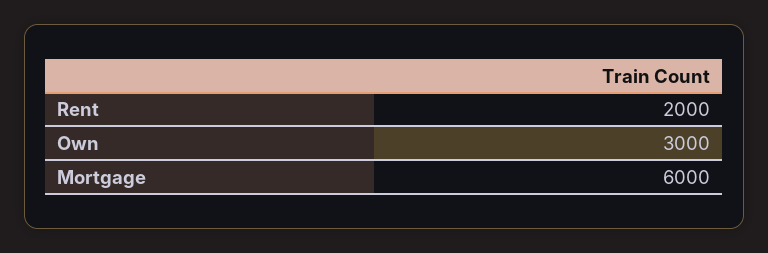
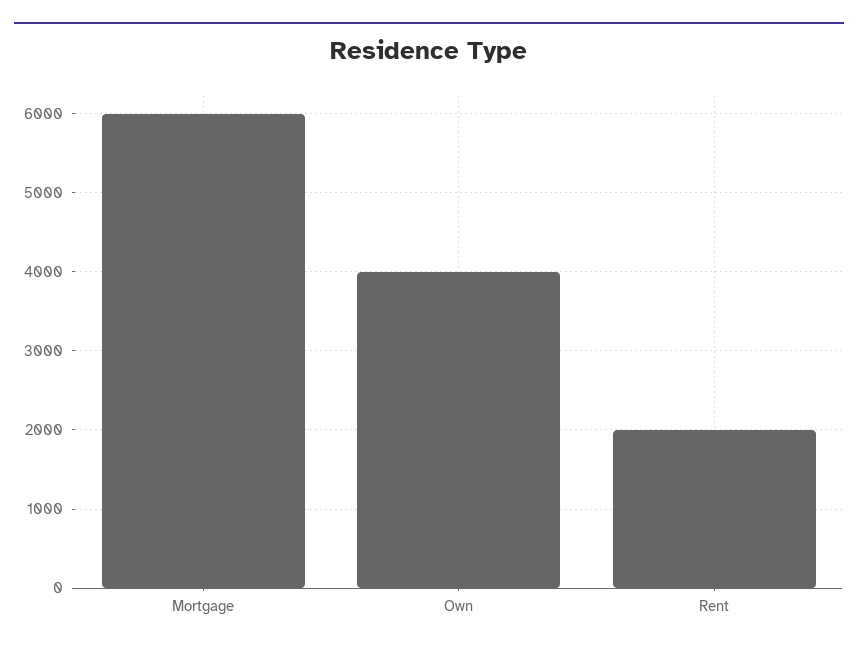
  {
    "Rent": 2000,
-   "Own": 3000,
+   "Own": 4000,
    "Mortgage": 6000
  }

